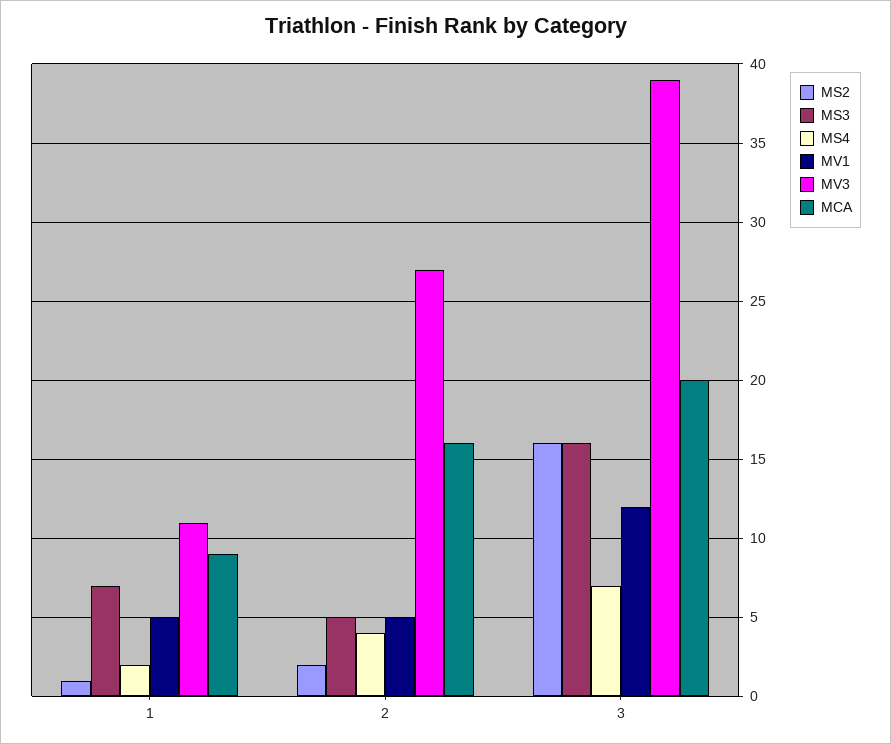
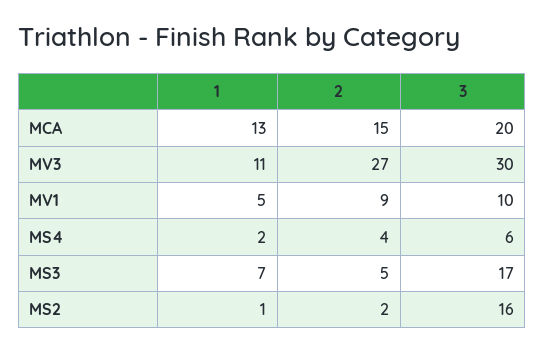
  {
    "MS2": {
      "1": 1,
      "2": 2,
      "3": 16
    },
    "MS3": {
      "1": 7,
      "2": 5,
-     "3": 16
+     "3": 17
    },
    "MS4": {
      "1": 2,
      "2": 4,
-     "3": 7
+     "3": 6
    },
    "MV1": {
      "1": 5,
-     "2": 5,
+     "2": 9,
-     "3": 12
+     "3": 10
    },
    "MV3": {
      "1": 11,
      "2": 27,
-     "3": 39
+     "3": 30
    },
    "MCA": {
-     "1": 9,
+     "1": 13,
-     "2": 16,
+     "2": 15,
      "3": 20
    }
  }

